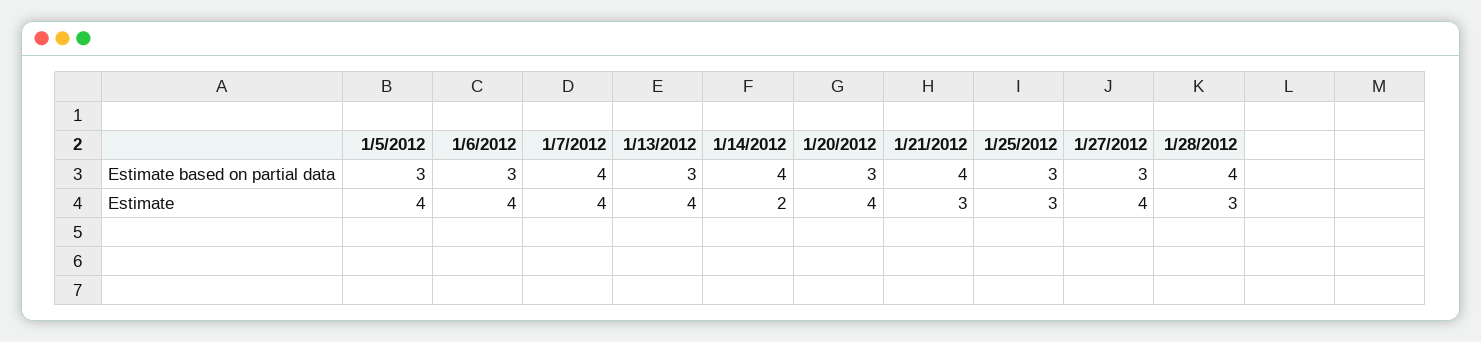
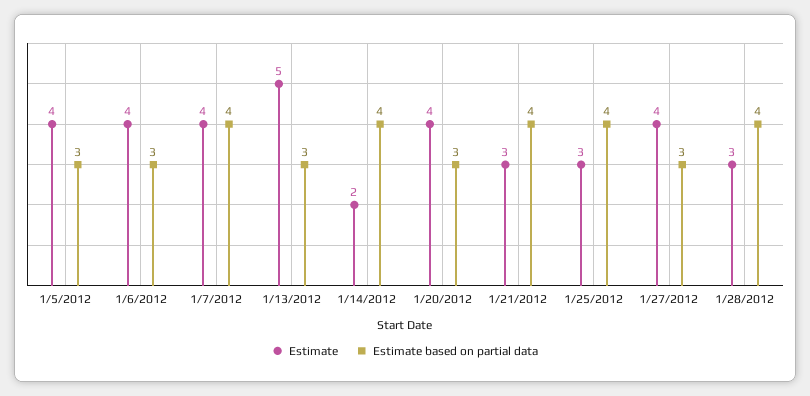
  {
    "Estimate based on partial data": {
      "1/5/2012": 3,
      "1/6/2012": 3,
      "1/7/2012": 4,
      "1/13/2012": 3,
      "1/14/2012": 4,
      "1/20/2012": 3,
      "1/21/2012": 4,
-     "1/25/2012": 3,
+     "1/25/2012": 4,
      "1/27/2012": 3,
      "1/28/2012": 4
    },
    "Estimate": {
      "1/5/2012": 4,
      "1/6/2012": 4,
      "1/7/2012": 4,
-     "1/13/2012": 4,
+     "1/13/2012": 5,
      "1/14/2012": 2,
      "1/20/2012": 4,
      "1/21/2012": 3,
      "1/25/2012": 3,
      "1/27/2012": 4,
      "1/28/2012": 3
    }
  }

